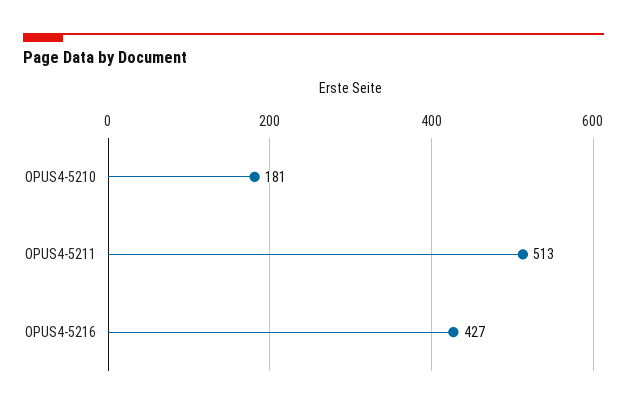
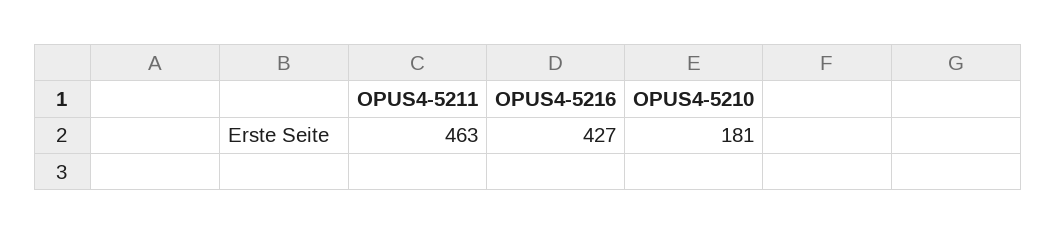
  {
    "OPUS4-5210": 181,
-   "OPUS4-5211": 513,
+   "OPUS4-5211": 463,
    "OPUS4-5216": 427
  }

